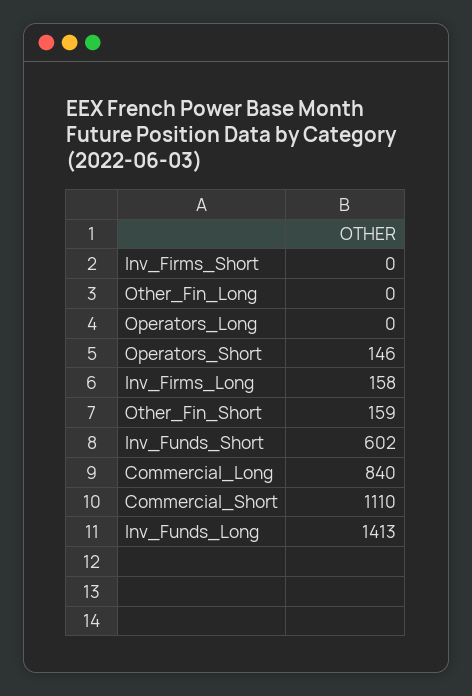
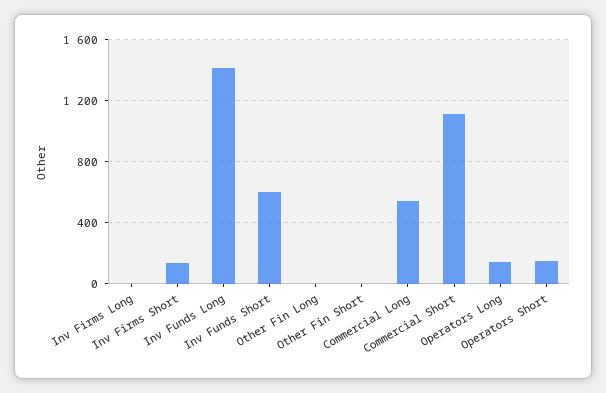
  {
-   "Inv_Firms_Short": 0,
+   "Inv_Firms_Short": 150,
    "Other_Fin_Long": 0,
-   "Operators_Long": 0,
+   "Operators_Long": 150,
    "Operators_Short": 146,
-   "Inv_Firms_Long": 158,
+   "Inv_Firms_Long": 0,
-   "Other_Fin_Short": 159,
+   "Other_Fin_Short": 0,
    "Inv_Funds_Short": 602,
-   "Commercial_Long": 840,
+   "Commercial_Long": 550,
    "Commercial_Short": 1110,
    "Inv_Funds_Long": 1413
  }

